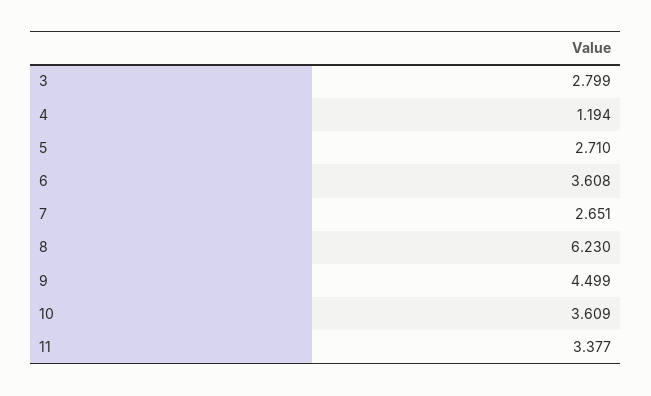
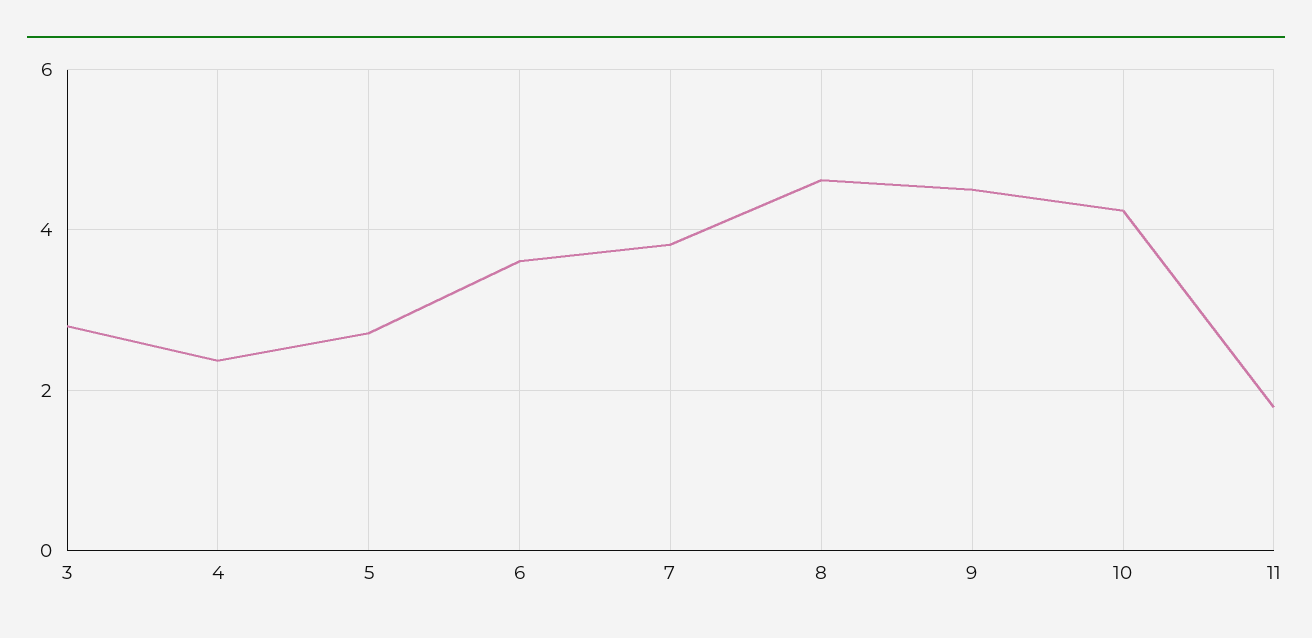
  {
    "3": 2.799,
-   "4": 1.194,
+   "4": 2.4,
    "5": 2.71,
    "6": 3.608,
-   "7": 2.651,
+   "7": 3.8,
-   "8": 6.23,
+   "8": 4.6,
    "9": 4.499,
-   "10": 3.609,
+   "10": 4.2,
-   "11": 3.377
+   "11": 1.8
  }

